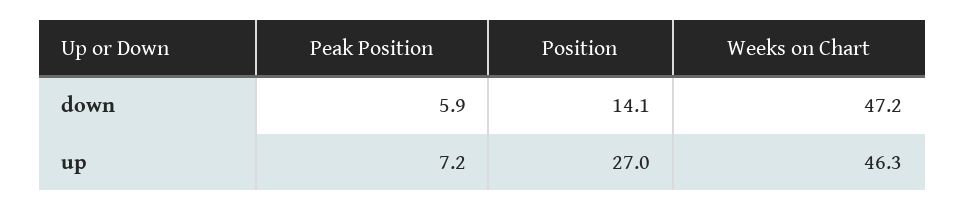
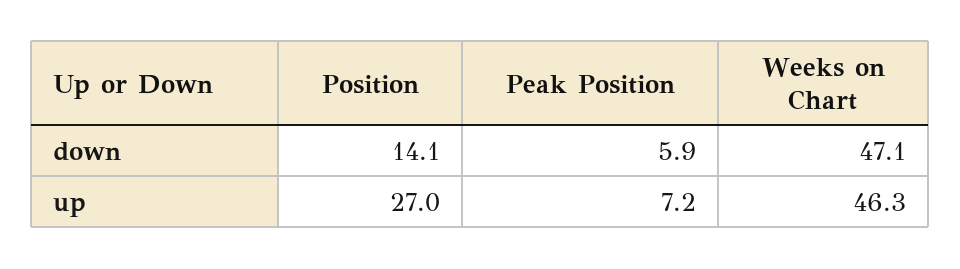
  {
    "Peak Position": {
      "down": 5.9,
      "up": 7.2
    },
    "Position": {
      "down": 14.1,
      "up": 27
    },
    "Weeks on Chart": {
-     "down": 47.2,
+     "down": 47.1,
      "up": 46.3
    }
  }

